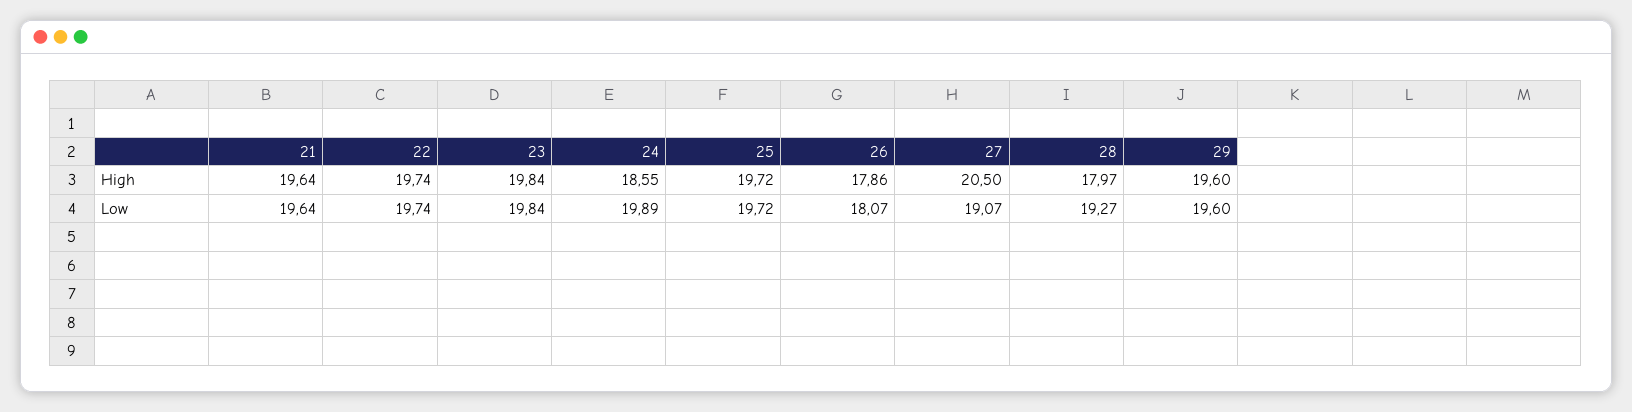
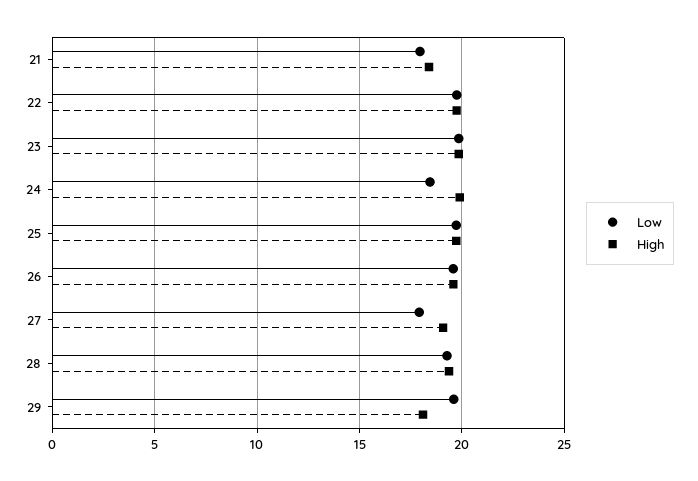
  {
    "High": {
-     "21": 19.64,
+     "21": 18.5,
      "22": 19.74,
      "23": 19.84,
-     "24": 18.55,
+     "24": 20,
      "25": 19.72,
-     "26": 17.86,
+     "26": 19.5,
-     "27": 20.5,
+     "27": 19,
-     "28": 17.97,
+     "28": 19.5,
-     "29": 19.6
+     "29": 18
    },
    "Low": {
-     "21": 19.64,
+     "21": 18,
      "22": 19.74,
      "23": 19.84,
-     "24": 19.89,
+     "24": 18.5,
      "25": 19.72,
-     "26": 18.07,
+     "26": 19.5,
-     "27": 19.07,
+     "27": 18,
      "28": 19.27,
      "29": 19.6
    }
  }

